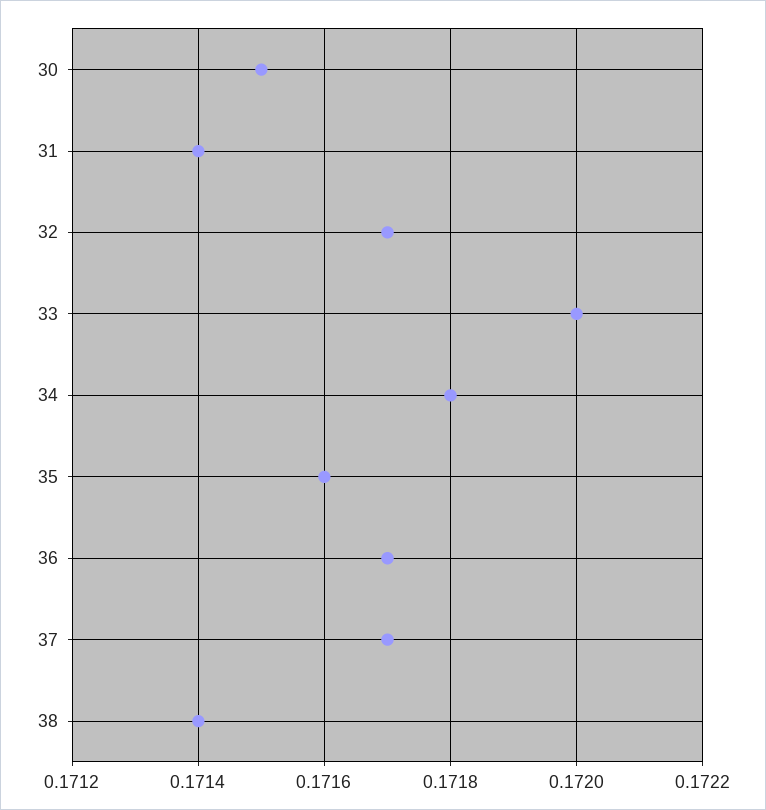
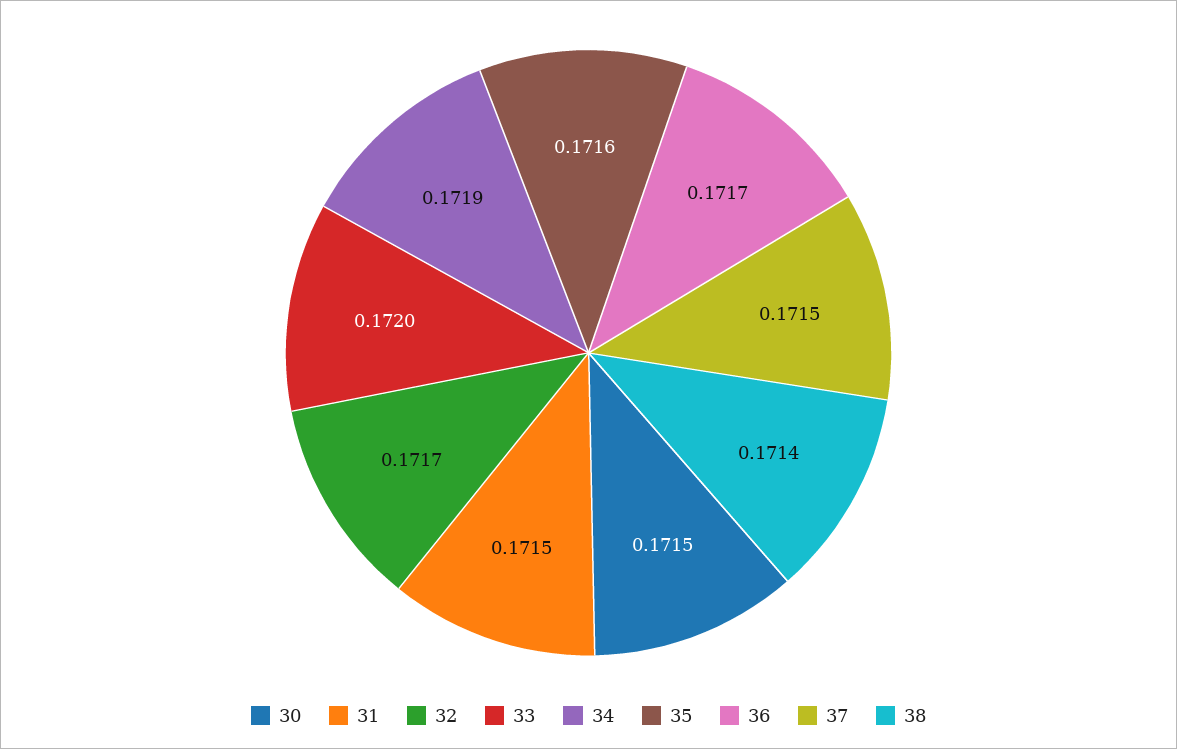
  {
    "30": 0.1715,
-   "31": 0.1714,
+   "31": 0.1715,
    "32": 0.1717,
    "33": 0.172,
-   "34": 0.1718,
+   "34": 0.1719,
    "35": 0.1716,
    "36": 0.1717,
-   "37": 0.1717,
+   "37": 0.1715,
    "38": 0.1714
  }

